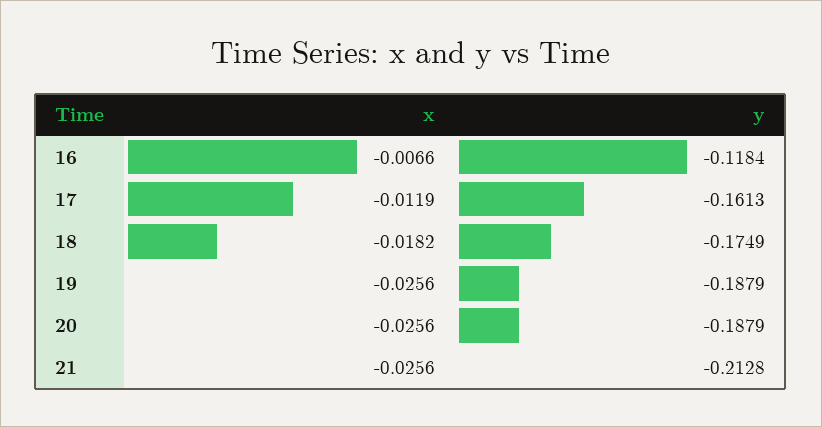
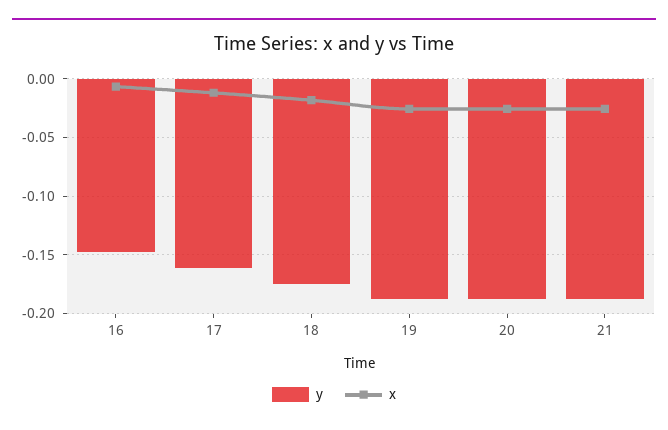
  {
    "x": {
      "16": -0.0066,
      "17": -0.0119,
      "18": -0.0182,
      "19": -0.0256,
      "20": -0.0256,
      "21": -0.0256
    },
    "y": {
-     "16": -0.1184,
+     "16": -0.15,
      "17": -0.1613,
      "18": -0.1749,
      "19": -0.1879,
      "20": -0.1879,
-     "21": -0.2128
+     "21": -0.19
    }
  }

